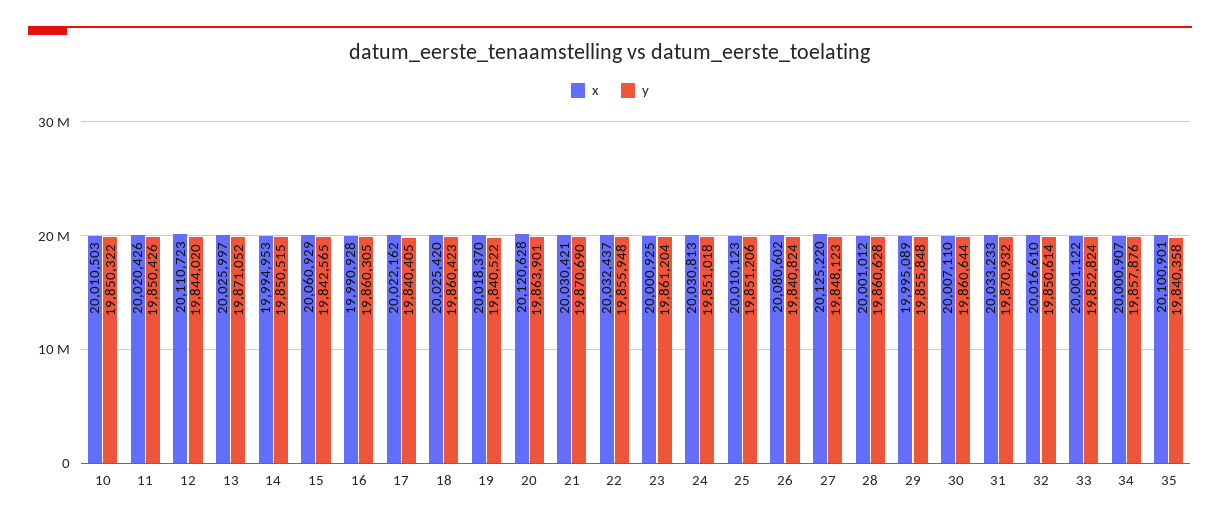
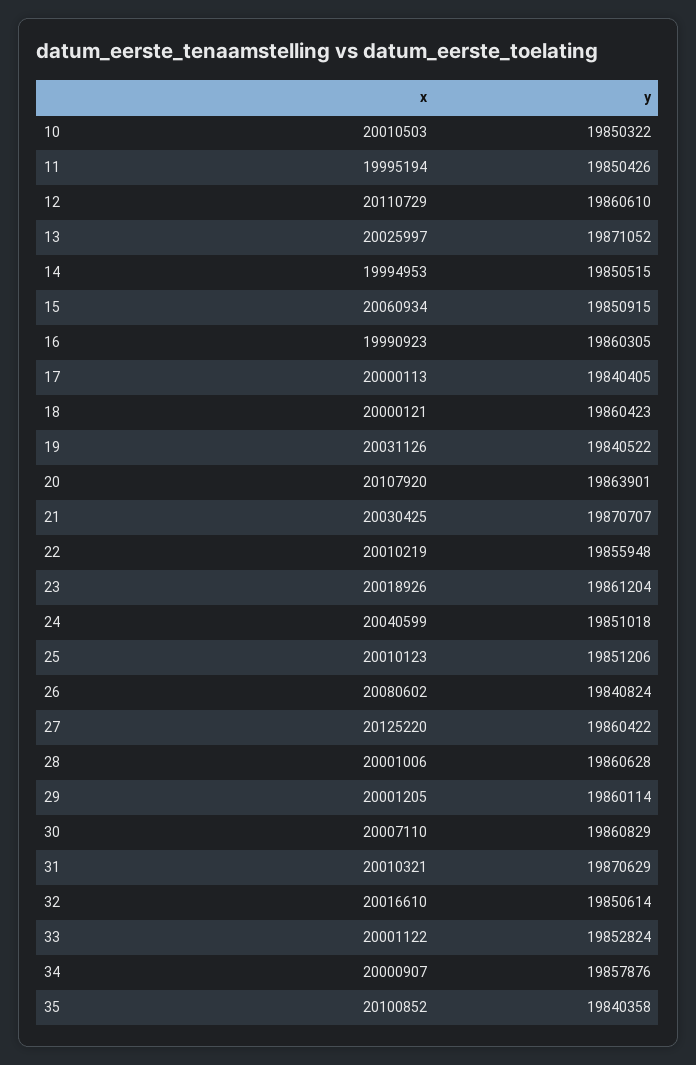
  {
    "x": {
      "10": 20010503,
-     "11": 20020426,
+     "11": 19995194,
-     "12": 20110723,
+     "12": 20110729,
      "13": 20025997,
      "14": 19994953,
-     "15": 20060929,
+     "15": 20060934,
-     "16": 19990928,
+     "16": 19990923,
-     "17": 20022162,
+     "17": 20000113,
-     "18": 20025420,
+     "18": 20000121,
-     "19": 20018370,
+     "19": 20031126,
-     "20": 20120628,
+     "20": 20107920,
-     "21": 20030421,
+     "21": 20030425,
-     "22": 20032437,
+     "22": 20010219,
-     "23": 20000925,
+     "23": 20018926,
-     "24": 20030813,
+     "24": 20040599,
      "25": 20010123,
      "26": 20080602,
      "27": 20125220,
-     "28": 20001012,
+     "28": 20001006,
-     "29": 19995089,
+     "29": 20001205,
      "30": 20007110,
-     "31": 20033233,
+     "31": 20010321,
      "32": 20016610,
      "33": 20001122,
      "34": 20000907,
-     "35": 20100901
+     "35": 20100852
    },
    "y": {
      "10": 19850322,
      "11": 19850426,
-     "12": 19844020,
+     "12": 19860610,
      "13": 19871052,
      "14": 19850515,
-     "15": 19842565,
+     "15": 19850915,
      "16": 19860305,
      "17": 19840405,
      "18": 19860423,
      "19": 19840522,
      "20": 19863901,
-     "21": 19870690,
+     "21": 19870707,
      "22": 19855948,
      "23": 19861204,
      "24": 19851018,
      "25": 19851206,
      "26": 19840824,
-     "27": 19848123,
+     "27": 19860422,
      "28": 19860628,
-     "29": 19855848,
+     "29": 19860114,
-     "30": 19860644,
+     "30": 19860829,
-     "31": 19870932,
+     "31": 19870629,
      "32": 19850614,
      "33": 19852824,
      "34": 19857876,
      "35": 19840358
    }
  }

